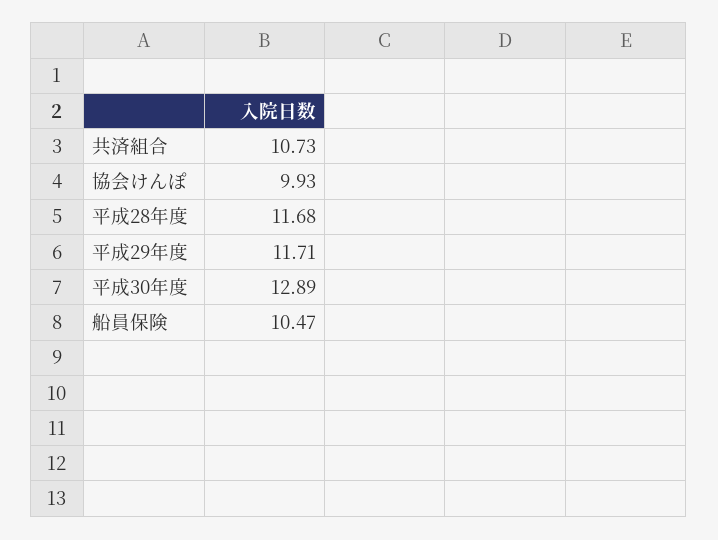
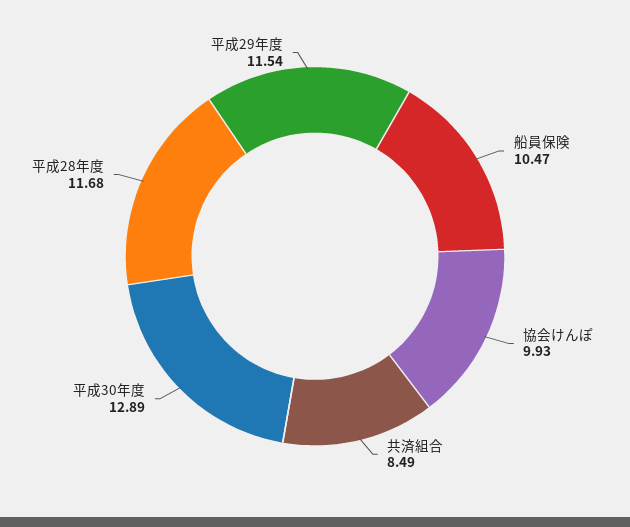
  {
-   "共済組合": 10.73,
+   "共済組合": 8.49,
    "協会けんぽ": 9.93,
    "平成28年度": 11.68,
-   "平成29年度": 11.71,
+   "平成29年度": 11.54,
    "平成30年度": 12.89,
    "船員保険": 10.47
  }

